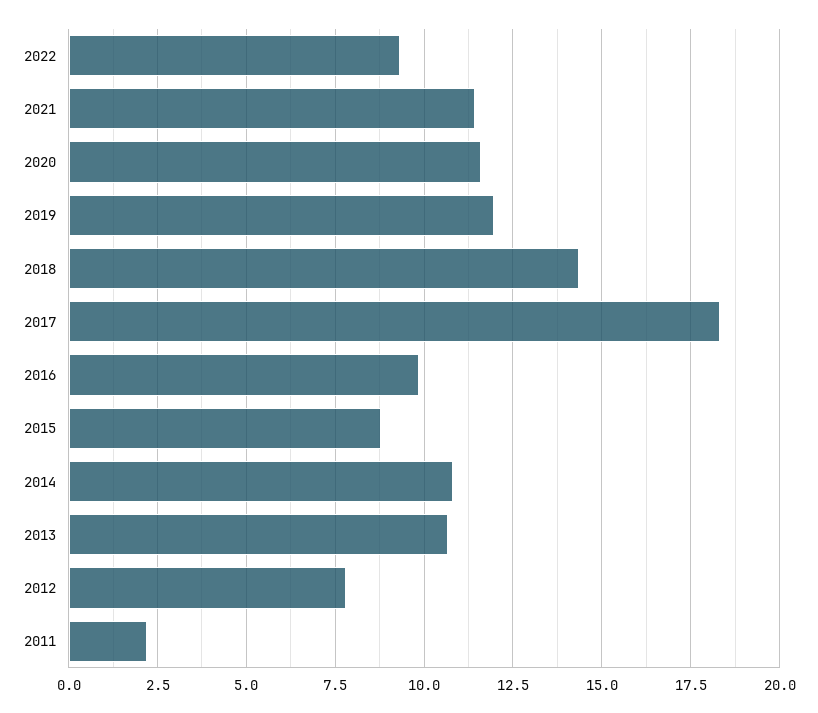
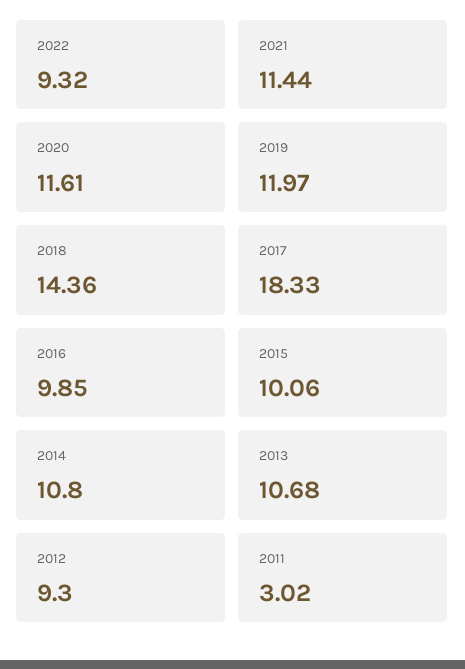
  {
    "2022": 9.32,
    "2021": 11.44,
    "2020": 11.61,
    "2019": 11.97,
    "2018": 14.36,
    "2017": 18.33,
    "2016": 9.85,
-   "2015": 8.75,
+   "2015": 10.06,
    "2014": 10.8,
    "2013": 10.68,
-   "2012": 7.75,
+   "2012": 9.3,
-   "2011": 2.25
+   "2011": 3.02
  }

